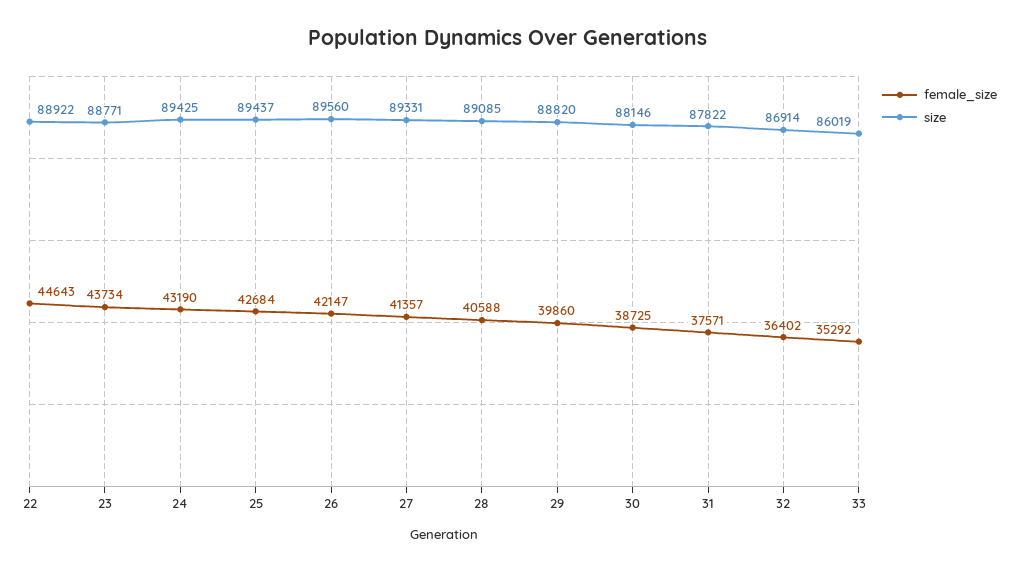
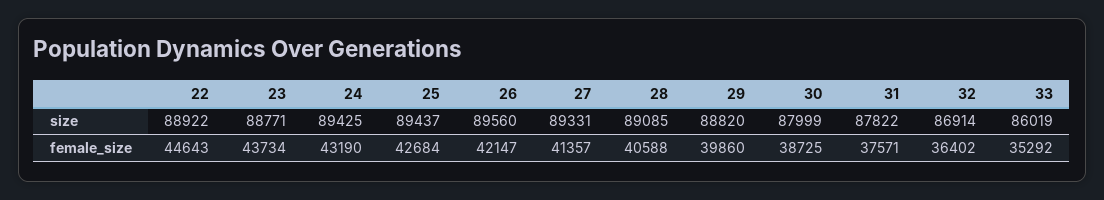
  {
    "female_size": {
      "22": 44643,
      "23": 43734,
      "24": 43190,
      "25": 42684,
      "26": 42147,
      "27": 41357,
      "28": 40588,
      "29": 39860,
      "30": 38725,
      "31": 37571,
      "32": 36402,
      "33": 35292
    },
    "size": {
      "22": 88922,
      "23": 88771,
      "24": 89425,
      "25": 89437,
      "26": 89560,
      "27": 89331,
      "28": 89085,
      "29": 88820,
-     "30": 88146,
+     "30": 87999,
      "31": 87822,
      "32": 86914,
      "33": 86019
    }
  }

